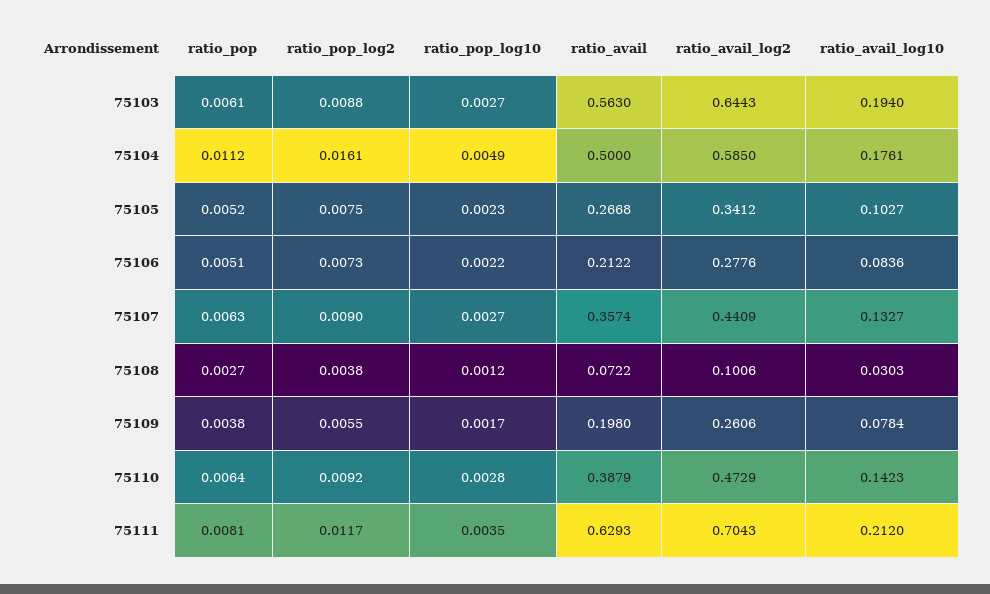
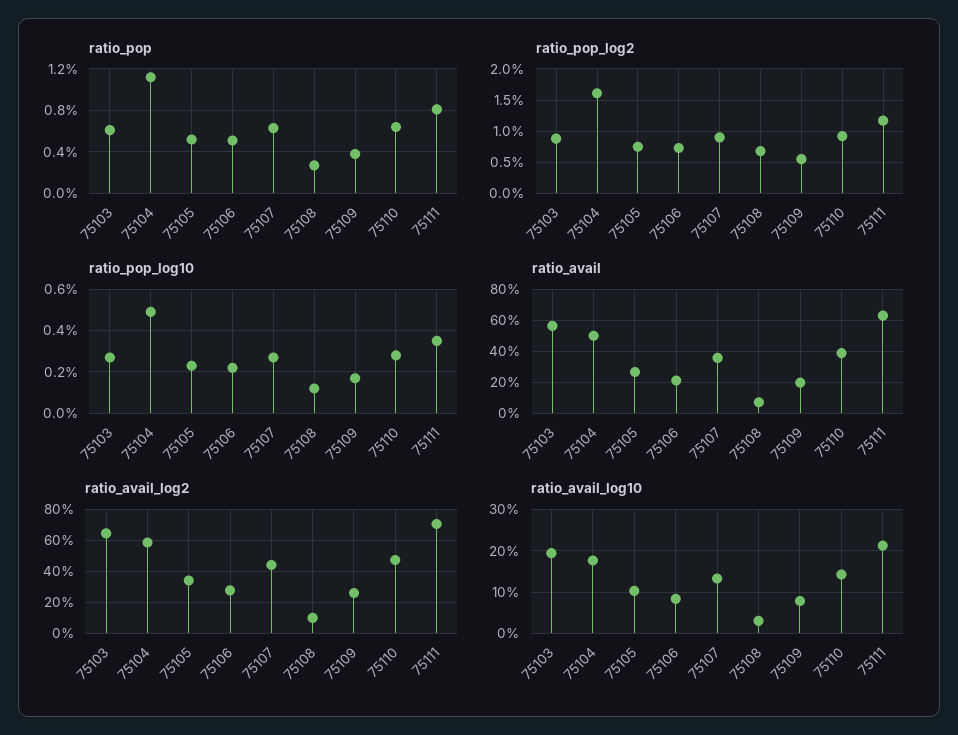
  {
    "ratio_pop": {
      "75103": 0.0061,
      "75104": 0.0112,
      "75105": 0.0052,
      "75106": 0.0051,
      "75107": 0.0063,
      "75108": 0.0027,
      "75109": 0.0038,
      "75110": 0.0064,
      "75111": 0.0081
    },
    "ratio_pop_log2": {
      "75103": 0.0088,
      "75104": 0.0161,
      "75105": 0.0075,
      "75106": 0.0073,
      "75107": 0.009,
-     "75108": 0.0038,
+     "75108": 0.007,
      "75109": 0.0055,
      "75110": 0.0092,
      "75111": 0.0117
    },
    "ratio_pop_log10": {
      "75103": 0.0027,
      "75104": 0.0049,
      "75105": 0.0023,
      "75106": 0.0022,
      "75107": 0.0027,
      "75108": 0.0012,
      "75109": 0.0017,
      "75110": 0.0028,
      "75111": 0.0035
    },
    "ratio_avail": {
      "75103": 0.563,
      "75104": 0.5,
      "75105": 0.2668,
      "75106": 0.2122,
      "75107": 0.3574,
      "75108": 0.0722,
      "75109": 0.198,
      "75110": 0.3879,
      "75111": 0.6293
    },
    "ratio_avail_log2": {
      "75103": 0.6443,
      "75104": 0.585,
      "75105": 0.3412,
      "75106": 0.2776,
      "75107": 0.4409,
      "75108": 0.1006,
      "75109": 0.2606,
      "75110": 0.4729,
      "75111": 0.7043
    },
    "ratio_avail_log10": {
      "75103": 0.194,
      "75104": 0.1761,
      "75105": 0.1027,
      "75106": 0.0836,
      "75107": 0.1327,
      "75108": 0.0303,
      "75109": 0.0784,
      "75110": 0.1423,
      "75111": 0.212
    }
  }

